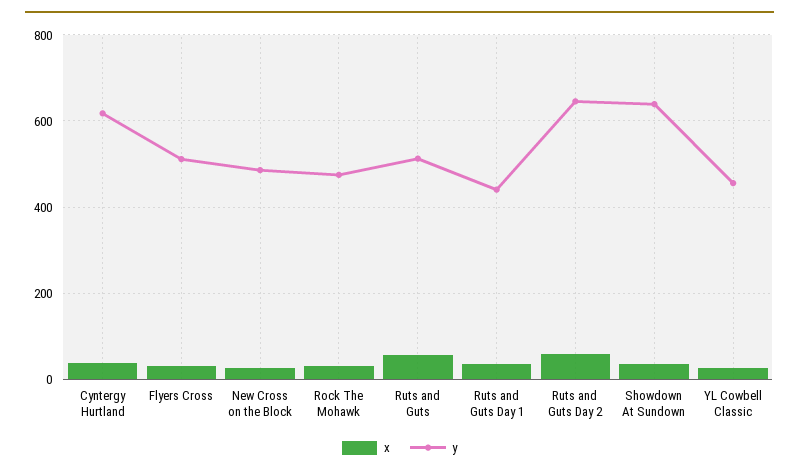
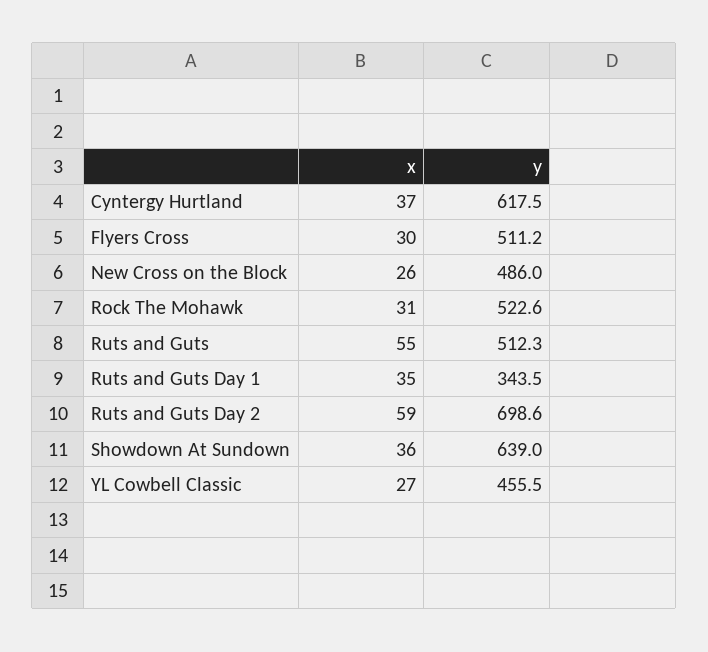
  {
    "x": {
      "Cyntergy Hurtland": 37,
      "Flyers Cross": 30,
      "New Cross on the Block": 26,
      "Rock The Mohawk": 31,
      "Ruts and Guts": 55,
      "Ruts and Guts Day 1": 35,
      "Ruts and Guts Day 2": 59,
      "Showdown At Sundown": 36,
      "YL Cowbell Classic": 27
    },
    "y": {
      "Cyntergy Hurtland": 617.5,
      "Flyers Cross": 511.2,
      "New Cross on the Block": 486,
-     "Rock The Mohawk": 480,
+     "Rock The Mohawk": 522.6,
      "Ruts and Guts": 512.3,
-     "Ruts and Guts Day 1": 440,
+     "Ruts and Guts Day 1": 343.5,
-     "Ruts and Guts Day 2": 640,
+     "Ruts and Guts Day 2": 698.6,
      "Showdown At Sundown": 639,
      "YL Cowbell Classic": 455.5
    }
  }

